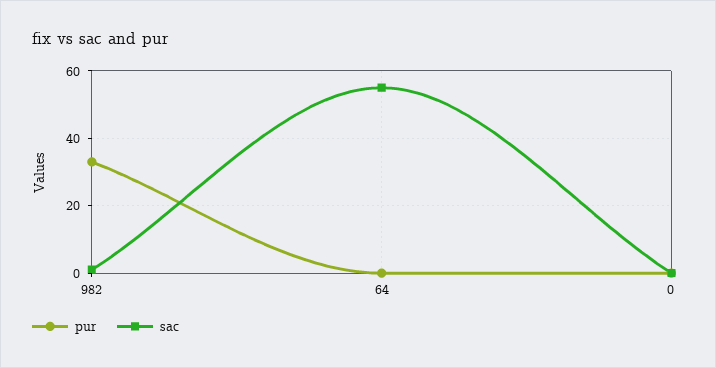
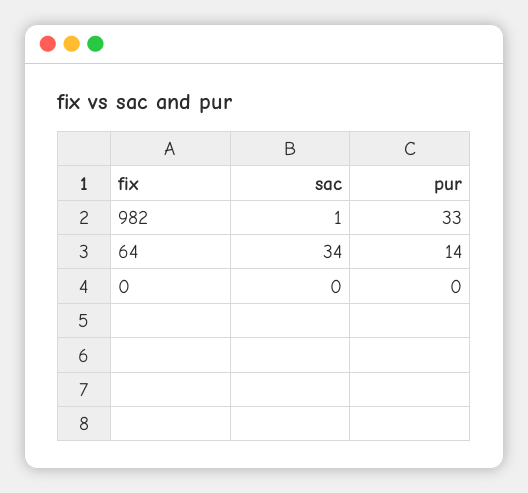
  {
    "pur": {
      "982": 33,
-     "64": 0,
+     "64": 14,
      "0": 0
    },
    "sac": {
      "982": 1,
-     "64": 55,
+     "64": 34,
      "0": 0
    }
  }

